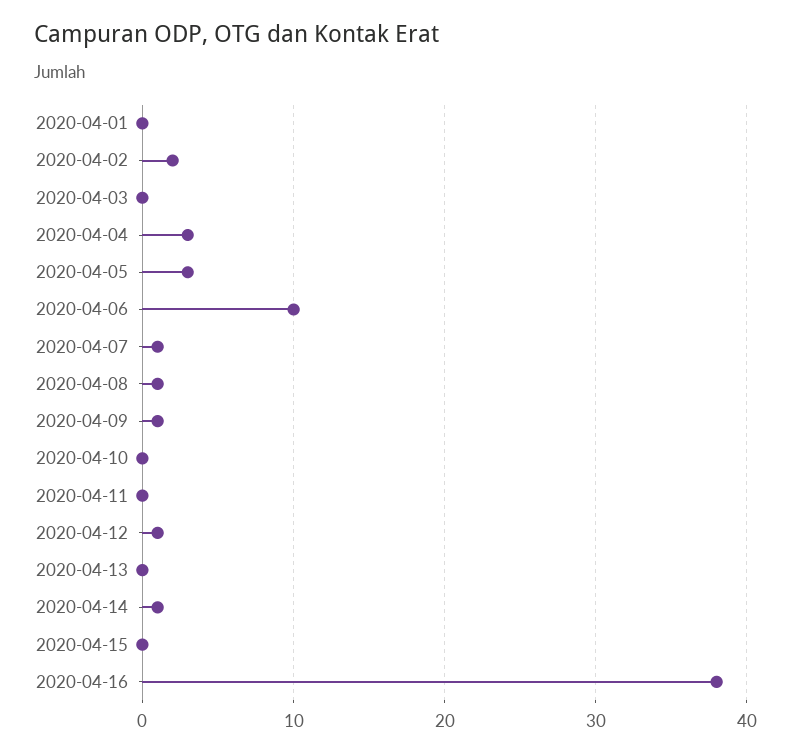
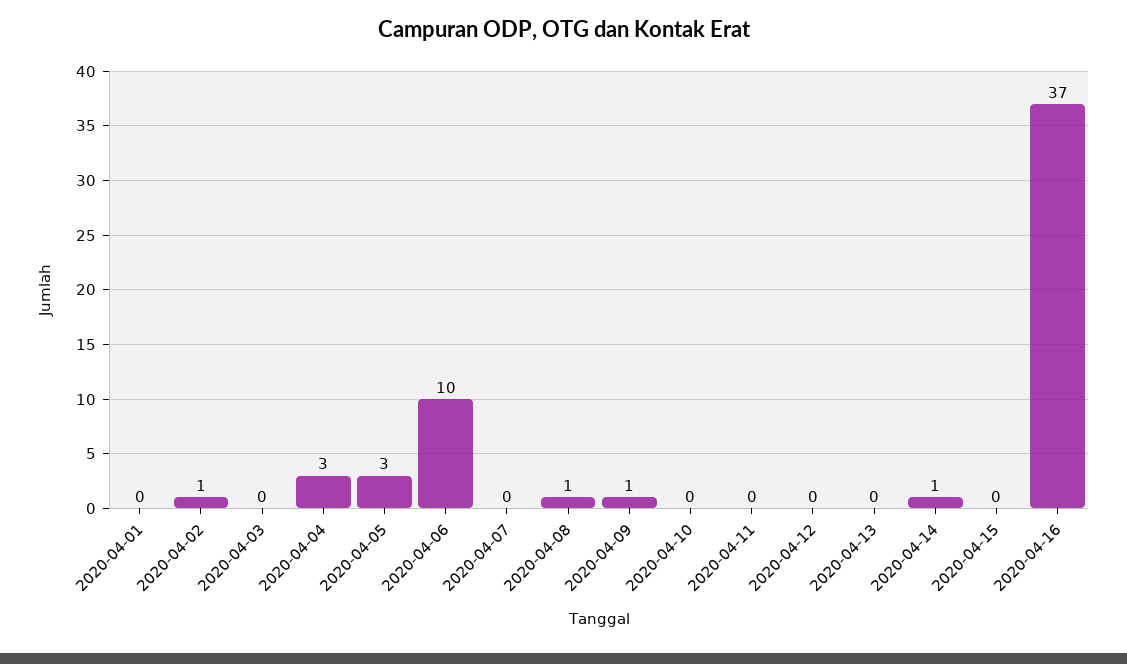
  {
    "2020-04-01": 0,
-   "2020-04-02": 2,
+   "2020-04-02": 1,
    "2020-04-03": 0,
    "2020-04-04": 3,
    "2020-04-05": 3,
    "2020-04-06": 10,
-   "2020-04-07": 1,
+   "2020-04-07": 0,
    "2020-04-08": 1,
    "2020-04-09": 1,
    "2020-04-10": 0,
    "2020-04-11": 0,
-   "2020-04-12": 1,
+   "2020-04-12": 0,
    "2020-04-13": 0,
    "2020-04-14": 1,
    "2020-04-15": 0,
-   "2020-04-16": 38
+   "2020-04-16": 37
  }

